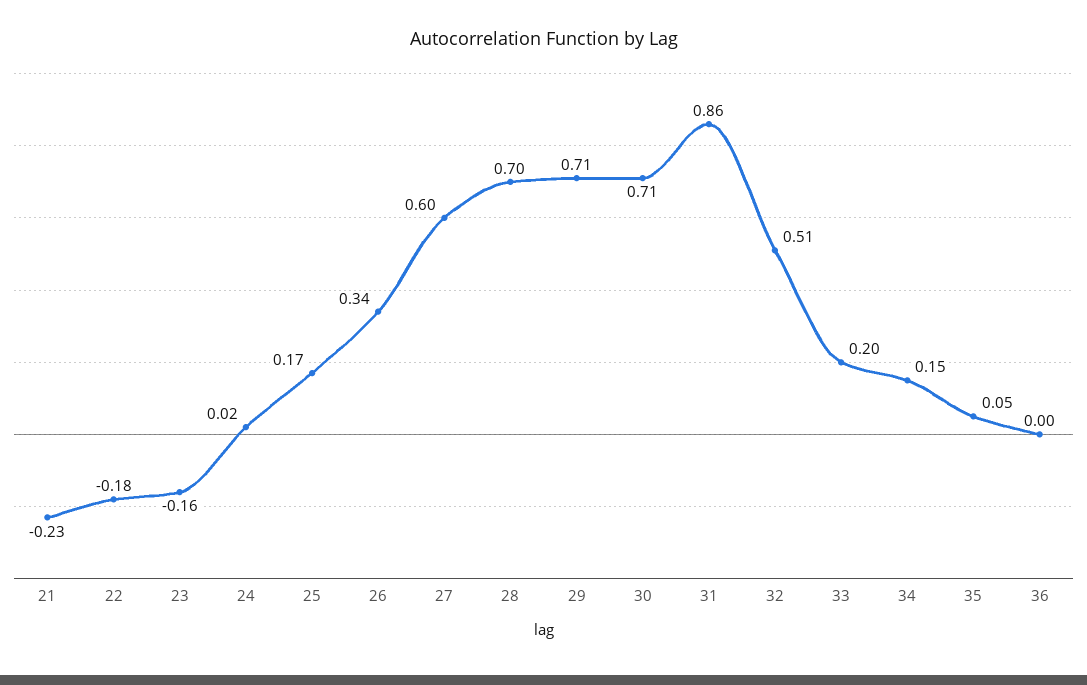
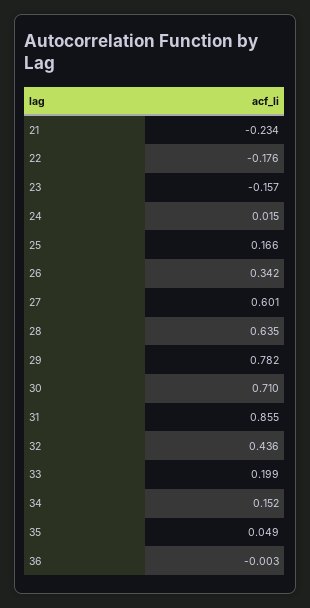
  {
    "21": -0.234,
    "22": -0.176,
    "23": -0.157,
    "24": 0.015,
    "25": 0.166,
    "26": 0.342,
    "27": 0.601,
-   "28": 0.7,
+   "28": 0.635,
-   "29": 0.71,
+   "29": 0.782,
    "30": 0.71,
    "31": 0.855,
-   "32": 0.51,
+   "32": 0.436,
    "33": 0.199,
    "34": 0.152,
    "35": 0.049,
    "36": -0.003
  }

